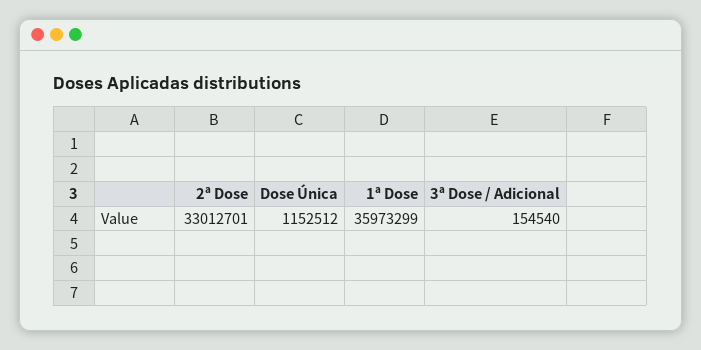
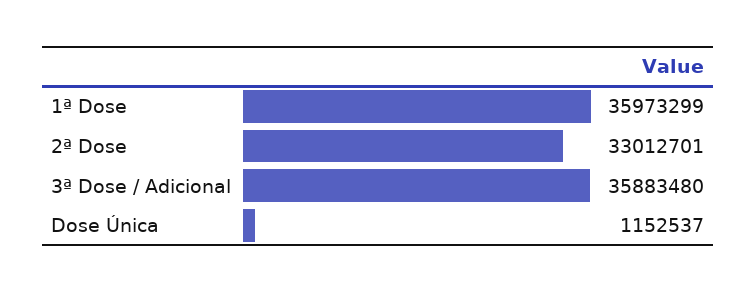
  {
    "2ª Dose": 33012701,
-   "Dose Única": 1152512,
+   "Dose Única": 1152537,
    "1ª Dose": 35973299,
-   "3ª Dose / Adicional": 154540
+   "3ª Dose / Adicional": 35883480
  }

